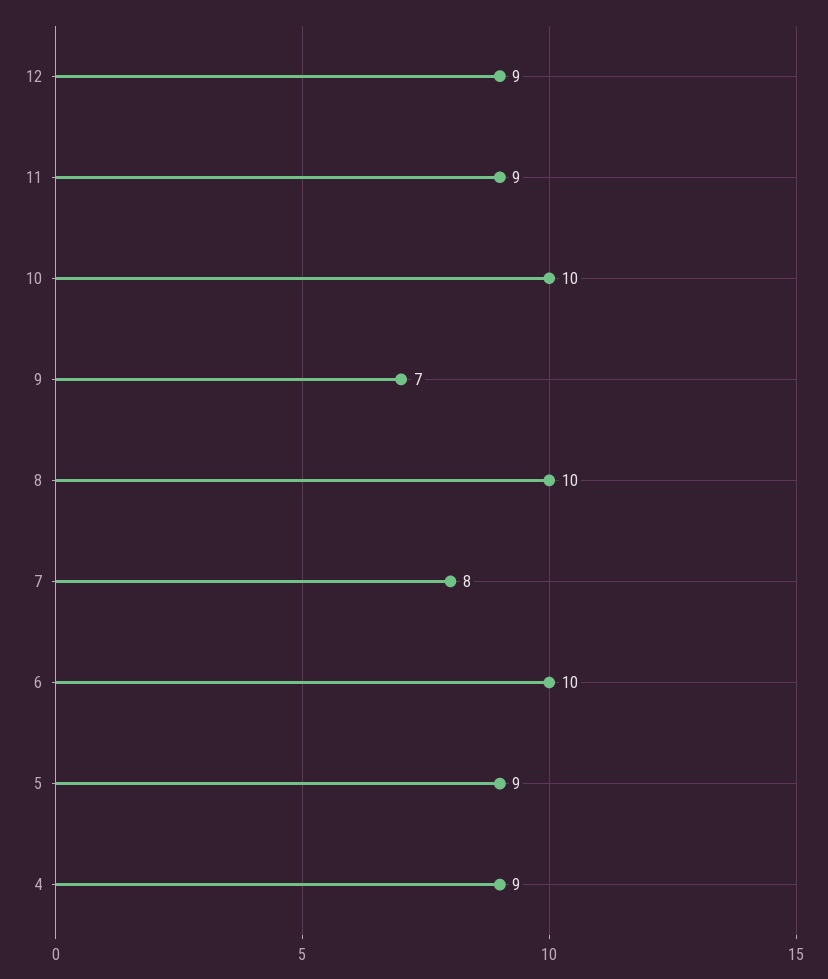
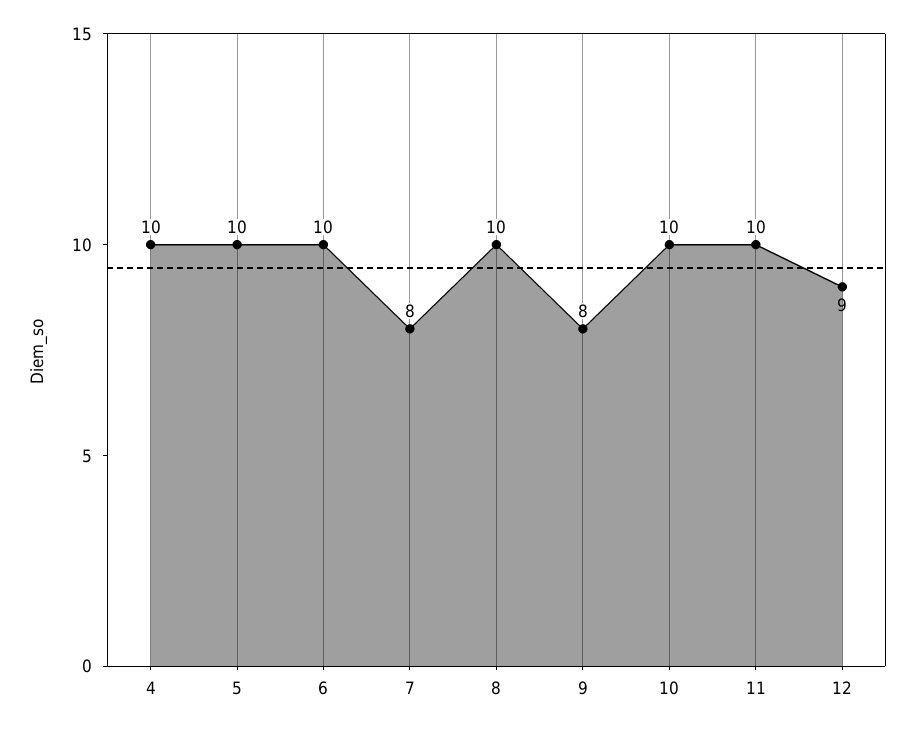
  {
    "12": 9,
-   "11": 9,
+   "11": 10,
    "10": 10,
-   "9": 7,
+   "9": 8,
    "8": 10,
    "7": 8,
    "6": 10,
-   "5": 9,
+   "5": 10,
-   "4": 9
+   "4": 10
  }

